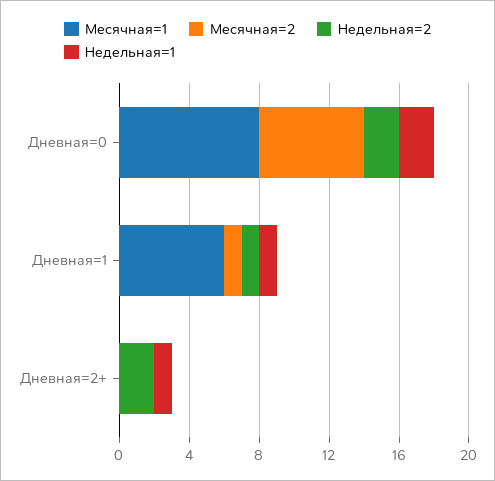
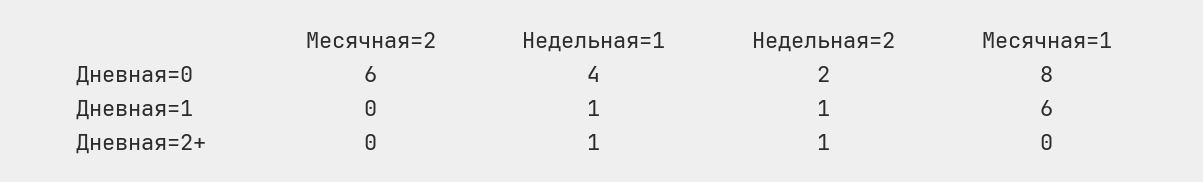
  {
    "Месячная=1": {
      "Дневная=0": 8,
      "Дневная=1": 6,
      "Дневная=2+": 0
    },
    "Месячная=2": {
      "Дневная=0": 6,
-     "Дневная=1": 1,
+     "Дневная=1": 0,
      "Дневная=2+": 0
    },
    "Недельная=2": {
      "Дневная=0": 2,
      "Дневная=1": 1,
-     "Дневная=2+": 2
+     "Дневная=2+": 1
    },
    "Недельная=1": {
-     "Дневная=0": 2,
+     "Дневная=0": 4,
      "Дневная=1": 1,
      "Дневная=2+": 1
    }
  }

